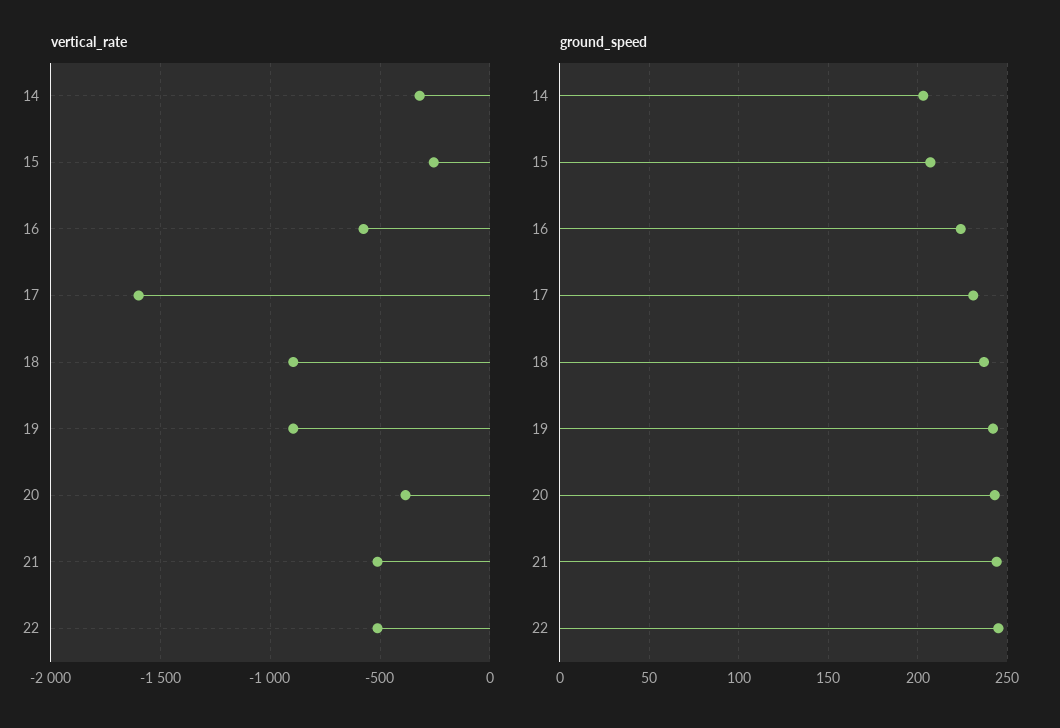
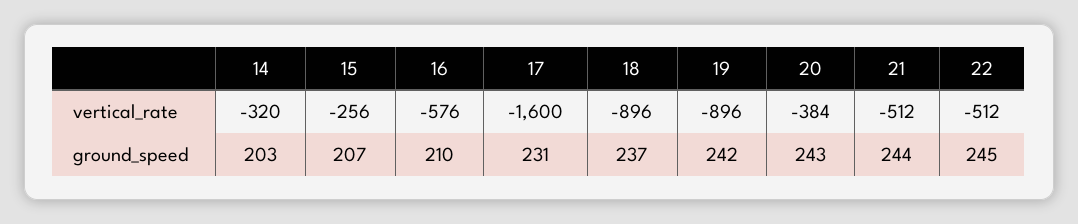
  {
    "vertical_rate": {
      "14": -320,
      "15": -256,
      "16": -576,
      "17": -1600,
      "18": -896,
      "19": -896,
      "20": -384,
      "21": -512,
      "22": -512
    },
    "ground_speed": {
      "14": 203,
      "15": 207,
-     "16": 225,
+     "16": 210,
      "17": 231,
      "18": 237,
      "19": 242,
      "20": 243,
      "21": 244,
      "22": 245
    }
  }

